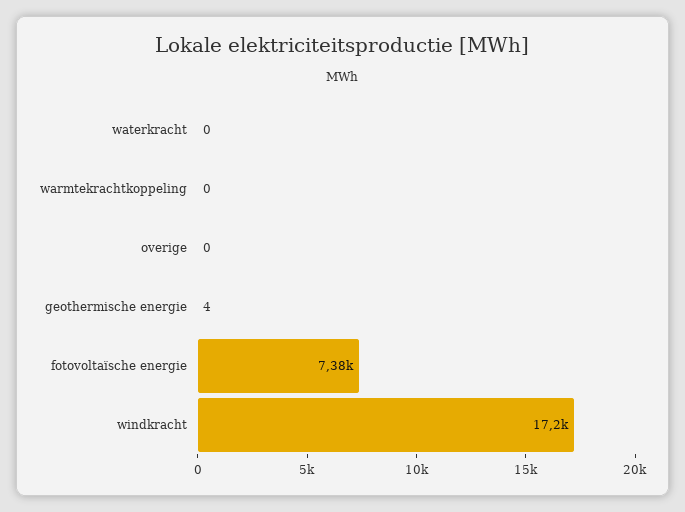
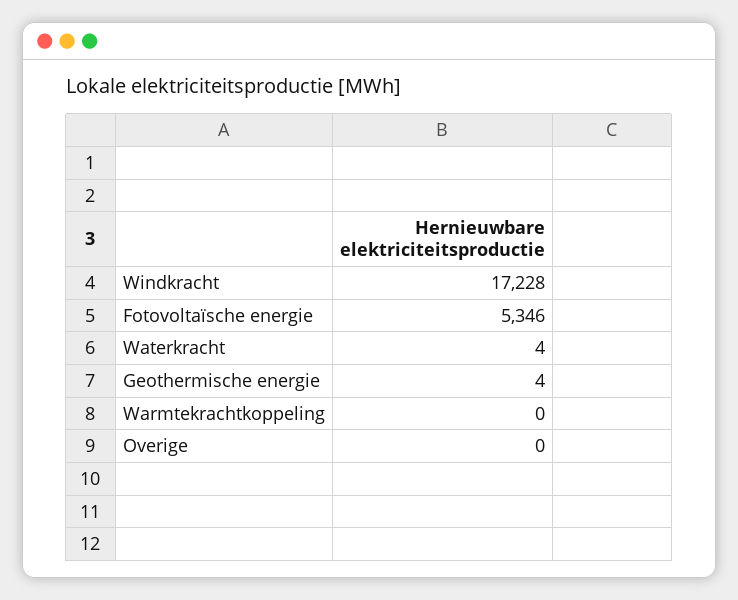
  {
-   "waterkracht": 0,
+   "waterkracht": 4,
    "warmtekrachtkoppeling": 0,
    "overige": 0,
    "geothermische energie": 4,
-   "fotovoltaïsche energie": 7380,
+   "fotovoltaïsche energie": 5346,
    "windkracht": 17228
  }

